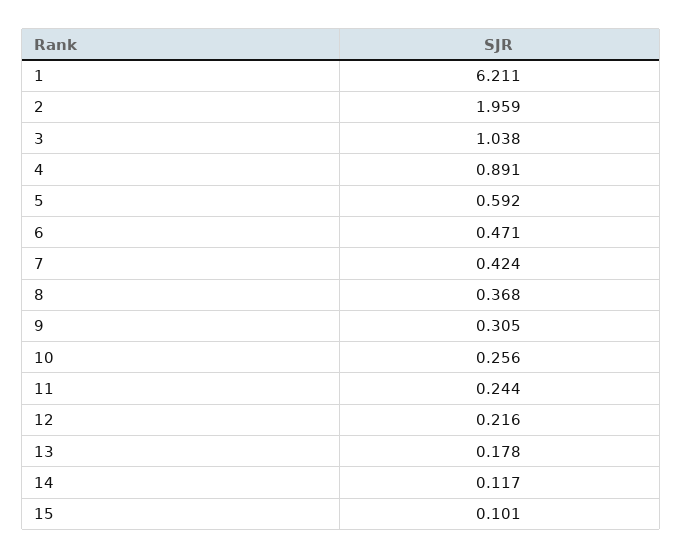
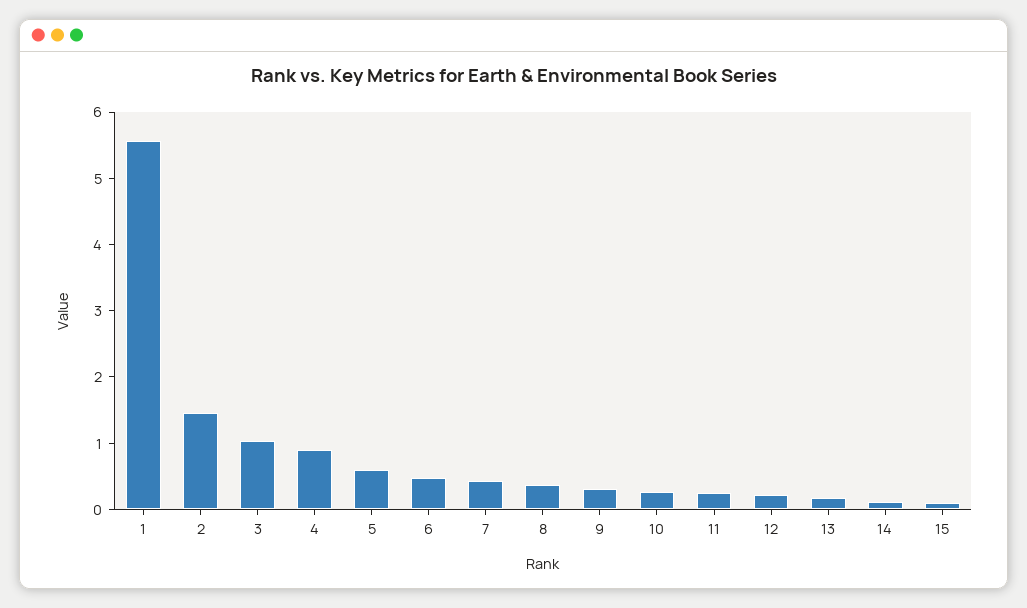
  {
-   "1": 6.211,
+   "1": 5.6,
-   "2": 1.959,
+   "2": 1.4,
    "3": 1.038,
    "4": 0.891,
    "5": 0.592,
    "6": 0.471,
    "7": 0.424,
    "8": 0.368,
    "9": 0.305,
    "10": 0.256,
    "11": 0.244,
    "12": 0.216,
    "13": 0.178,
    "14": 0.117,
    "15": 0.101
  }

